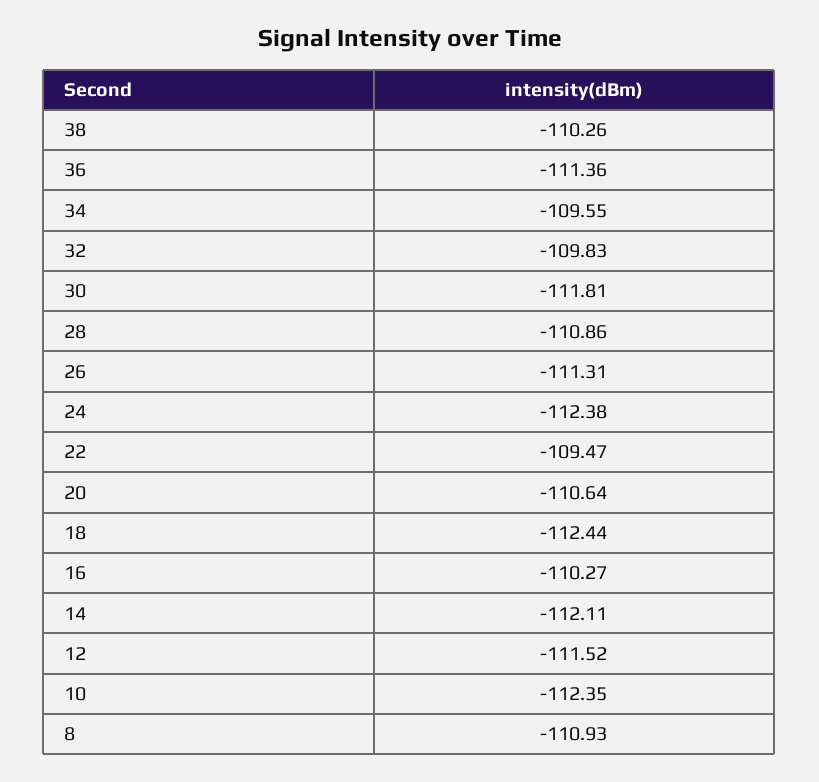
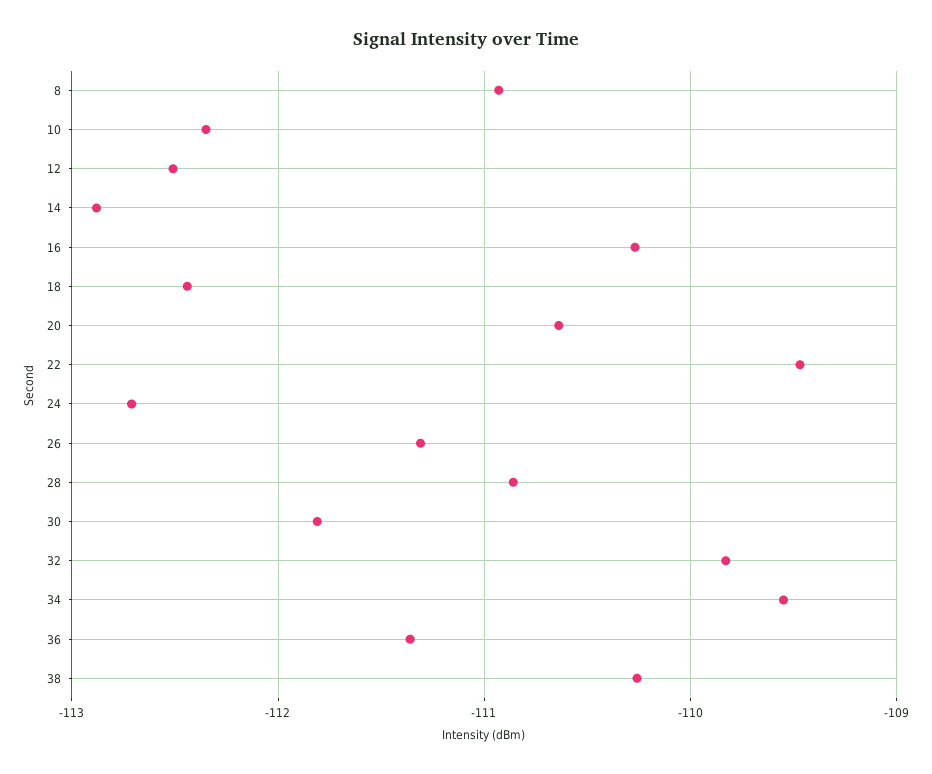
  {
    "38": -110.26,
    "36": -111.36,
    "34": -109.55,
    "32": -109.83,
    "30": -111.81,
    "28": -110.86,
    "26": -111.31,
-   "24": -112.38,
+   "24": -112.7,
    "22": -109.47,
    "20": -110.64,
    "18": -112.44,
    "16": -110.27,
-   "14": -112.11,
+   "14": -112.9,
-   "12": -111.52,
+   "12": -112.5,
    "10": -112.35,
    "8": -110.93
  }

